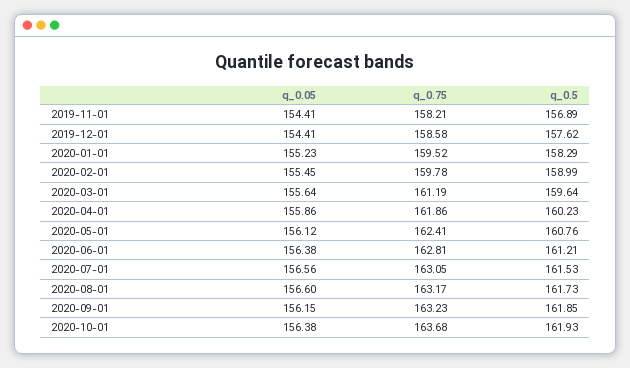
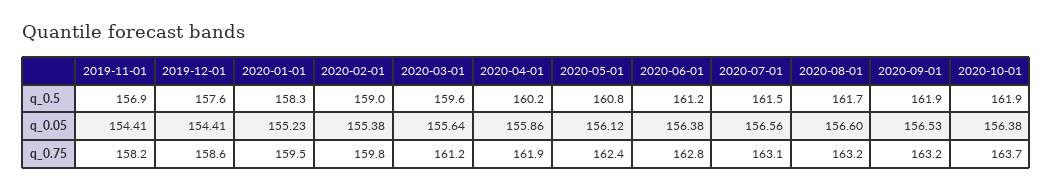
  {
    "q_0.05": {
      "2019-11-01": 154.41,
      "2019-12-01": 154.41,
      "2020-01-01": 155.23,
-     "2020-02-01": 155.45,
+     "2020-02-01": 155.38,
      "2020-03-01": 155.64,
      "2020-04-01": 155.86,
      "2020-05-01": 156.12,
      "2020-06-01": 156.38,
      "2020-07-01": 156.56,
      "2020-08-01": 156.6,
-     "2020-09-01": 156.15,
+     "2020-09-01": 156.53,
      "2020-10-01": 156.38
    },
    "q_0.75": {
      "2019-11-01": 158.21,
      "2019-12-01": 158.58,
      "2020-01-01": 159.52,
      "2020-02-01": 159.78,
      "2020-03-01": 161.19,
      "2020-04-01": 161.86,
      "2020-05-01": 162.41,
      "2020-06-01": 162.81,
      "2020-07-01": 163.05,
      "2020-08-01": 163.17,
      "2020-09-01": 163.23,
      "2020-10-01": 163.68
    },
    "q_0.5": {
      "2019-11-01": 156.89,
      "2019-12-01": 157.62,
      "2020-01-01": 158.29,
      "2020-02-01": 158.99,
      "2020-03-01": 159.64,
      "2020-04-01": 160.23,
      "2020-05-01": 160.76,
      "2020-06-01": 161.21,
      "2020-07-01": 161.53,
      "2020-08-01": 161.73,
      "2020-09-01": 161.85,
      "2020-10-01": 161.93
    }
  }

